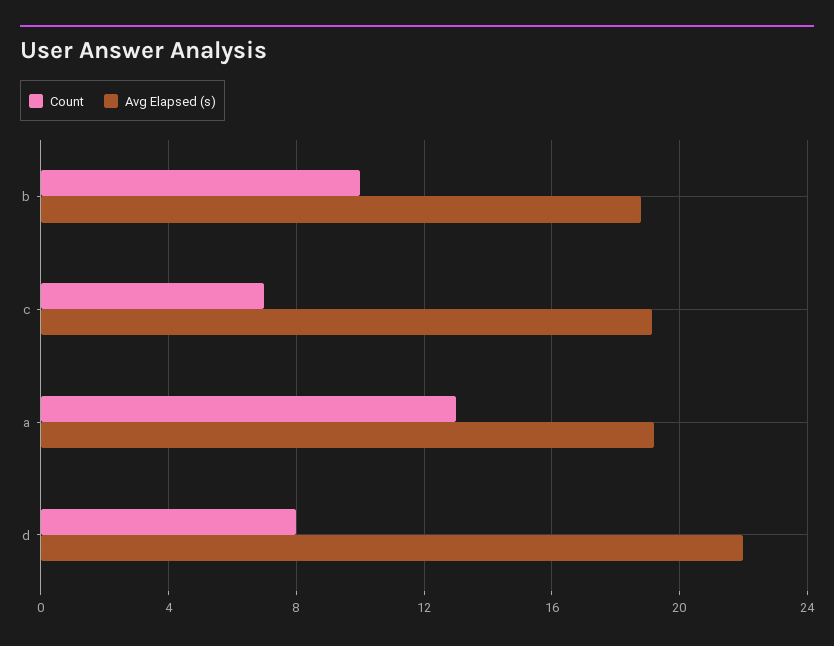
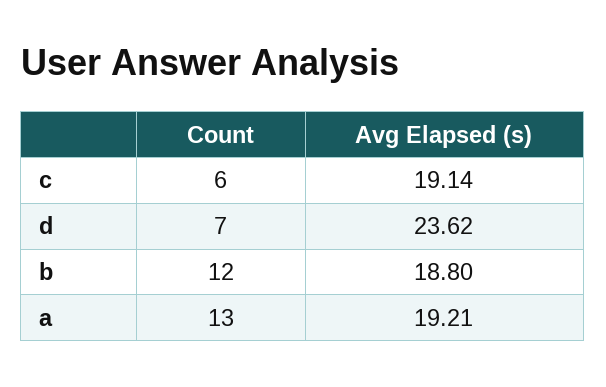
  {
    "Count": {
-     "b": 10,
+     "b": 12,
-     "c": 7,
+     "c": 6,
      "a": 13,
-     "d": 8
+     "d": 7
    },
    "Avg Elapsed (s)": {
      "b": 18.8,
      "c": 19.14,
      "a": 19.21,
-     "d": 22
+     "d": 23.62
    }
  }

